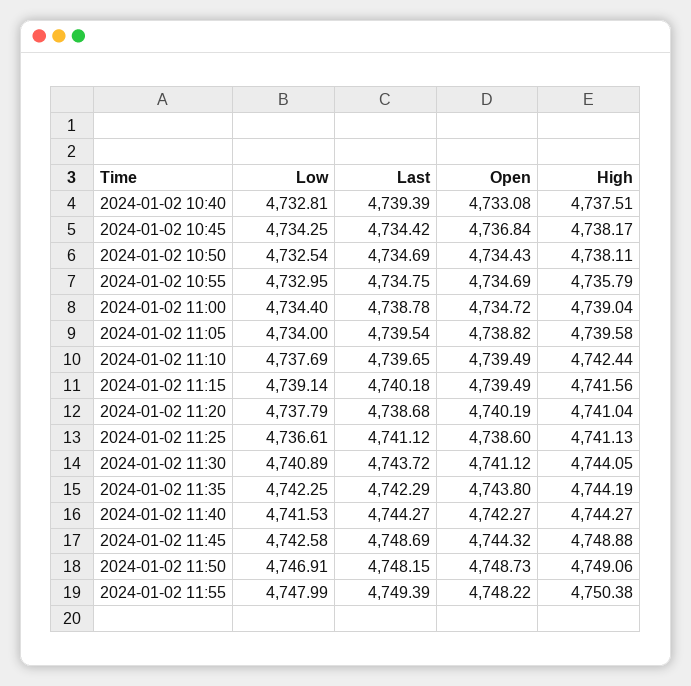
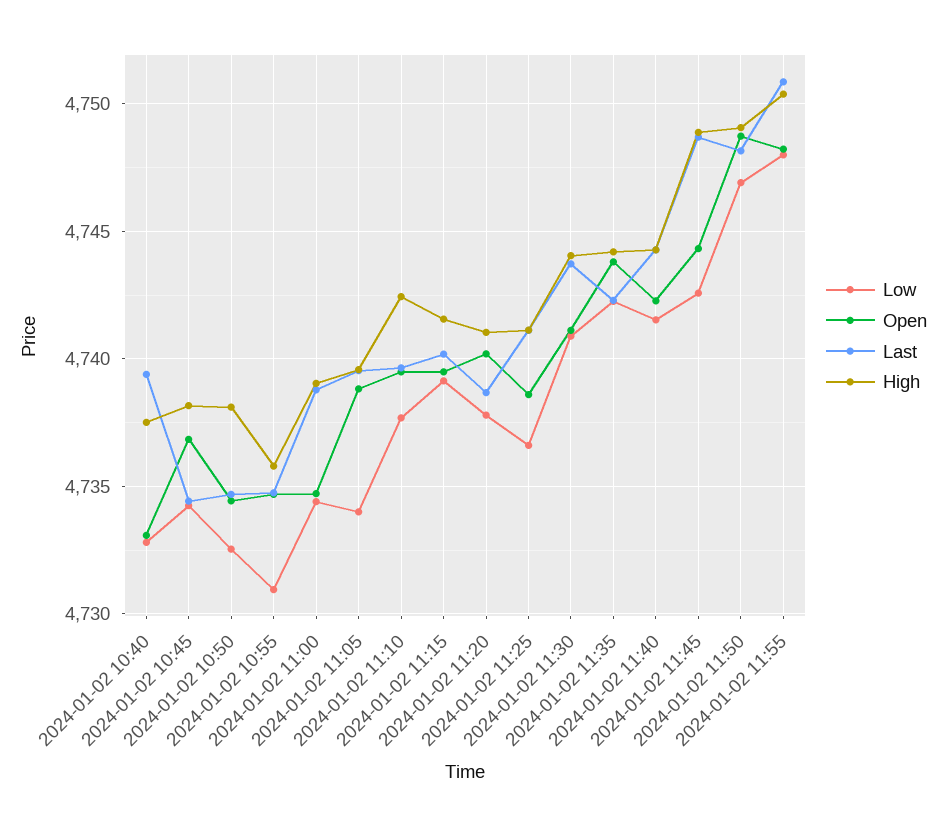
  {
    "Low": {
      "2024-01-02 10:40": 4732.81,
      "2024-01-02 10:45": 4734.25,
      "2024-01-02 10:50": 4732.54,
-     "2024-01-02 10:55": 4732.95,
+     "2024-01-02 10:55": 4731,
      "2024-01-02 11:00": 4734.4,
      "2024-01-02 11:05": 4734,
      "2024-01-02 11:10": 4737.69,
      "2024-01-02 11:15": 4739.14,
      "2024-01-02 11:20": 4737.79,
      "2024-01-02 11:25": 4736.61,
      "2024-01-02 11:30": 4740.89,
      "2024-01-02 11:35": 4742.25,
      "2024-01-02 11:40": 4741.53,
      "2024-01-02 11:45": 4742.58,
      "2024-01-02 11:50": 4746.91,
      "2024-01-02 11:55": 4747.99
    },
    "Last": {
      "2024-01-02 10:40": 4739.39,
      "2024-01-02 10:45": 4734.42,
      "2024-01-02 10:50": 4734.69,
      "2024-01-02 10:55": 4734.75,
      "2024-01-02 11:00": 4738.78,
      "2024-01-02 11:05": 4739.54,
      "2024-01-02 11:10": 4739.65,
      "2024-01-02 11:15": 4740.18,
      "2024-01-02 11:20": 4738.68,
      "2024-01-02 11:25": 4741.12,
      "2024-01-02 11:30": 4743.72,
      "2024-01-02 11:35": 4742.29,
      "2024-01-02 11:40": 4744.27,
      "2024-01-02 11:45": 4748.69,
      "2024-01-02 11:50": 4748.15,
-     "2024-01-02 11:55": 4749.39
+     "2024-01-02 11:55": 4751
    },
    "Open": {
      "2024-01-02 10:40": 4733.08,
      "2024-01-02 10:45": 4736.84,
      "2024-01-02 10:50": 4734.43,
      "2024-01-02 10:55": 4734.69,
      "2024-01-02 11:00": 4734.72,
      "2024-01-02 11:05": 4738.82,
      "2024-01-02 11:10": 4739.49,
      "2024-01-02 11:15": 4739.49,
      "2024-01-02 11:20": 4740.19,
      "2024-01-02 11:25": 4738.6,
      "2024-01-02 11:30": 4741.12,
      "2024-01-02 11:35": 4743.8,
      "2024-01-02 11:40": 4742.27,
      "2024-01-02 11:45": 4744.32,
      "2024-01-02 11:50": 4748.73,
      "2024-01-02 11:55": 4748.22
    },
    "High": {
      "2024-01-02 10:40": 4737.51,
      "2024-01-02 10:45": 4738.17,
      "2024-01-02 10:50": 4738.11,
      "2024-01-02 10:55": 4735.79,
      "2024-01-02 11:00": 4739.04,
      "2024-01-02 11:05": 4739.58,
      "2024-01-02 11:10": 4742.44,
      "2024-01-02 11:15": 4741.56,
      "2024-01-02 11:20": 4741.04,
      "2024-01-02 11:25": 4741.13,
      "2024-01-02 11:30": 4744.05,
      "2024-01-02 11:35": 4744.19,
      "2024-01-02 11:40": 4744.27,
      "2024-01-02 11:45": 4748.88,
      "2024-01-02 11:50": 4749.06,
      "2024-01-02 11:55": 4750.38
    }
  }

